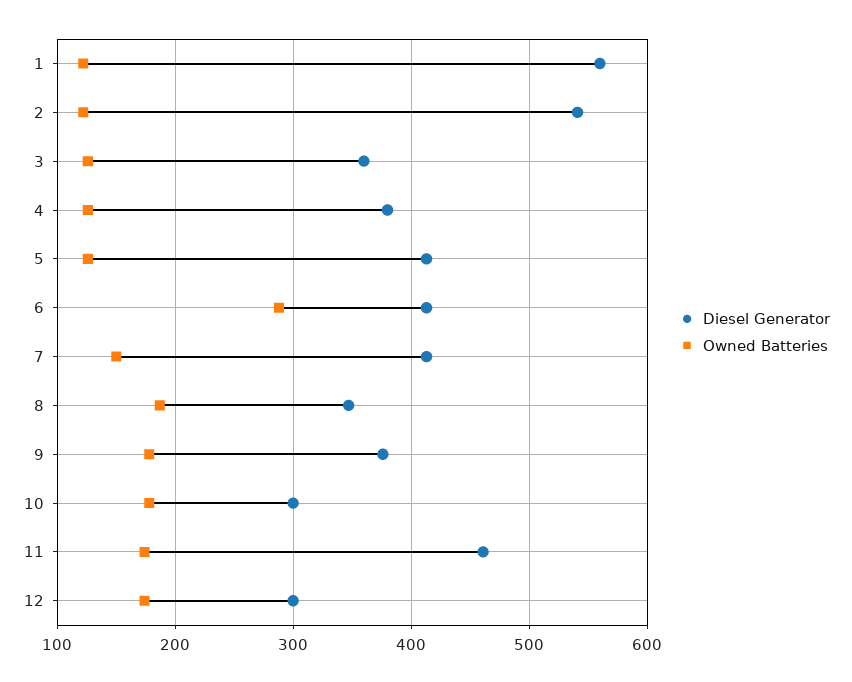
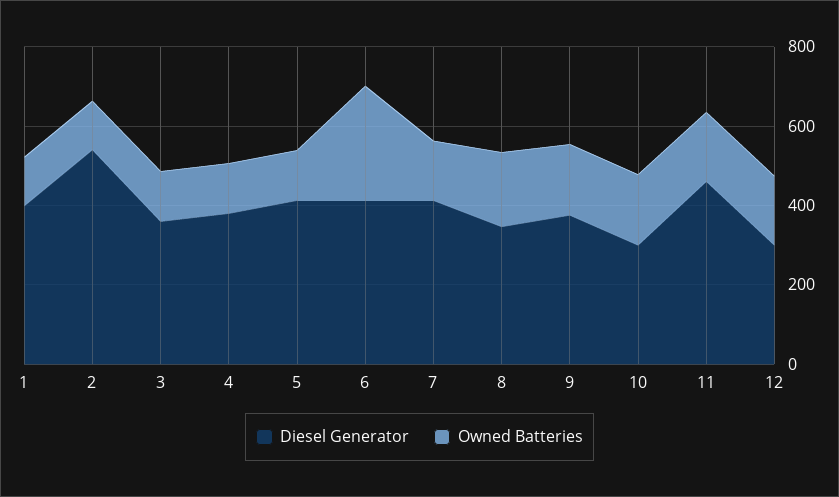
  {
    "Diesel Generator": {
-     "1": 560,
+     "1": 400,
      "2": 540,
      "3": 360,
      "4": 380,
      "5": 410,
      "6": 410,
      "7": 410,
      "8": 350,
      "9": 380,
      "10": 300,
      "11": 460,
      "12": 300
    },
    "Owned Batteries": {
      "1": 120,
      "2": 120,
      "3": 130,
      "4": 130,
      "5": 130,
      "6": 290,
      "7": 150,
      "8": 190,
      "9": 180,
      "10": 180,
      "11": 170,
      "12": 170
    }
  }

